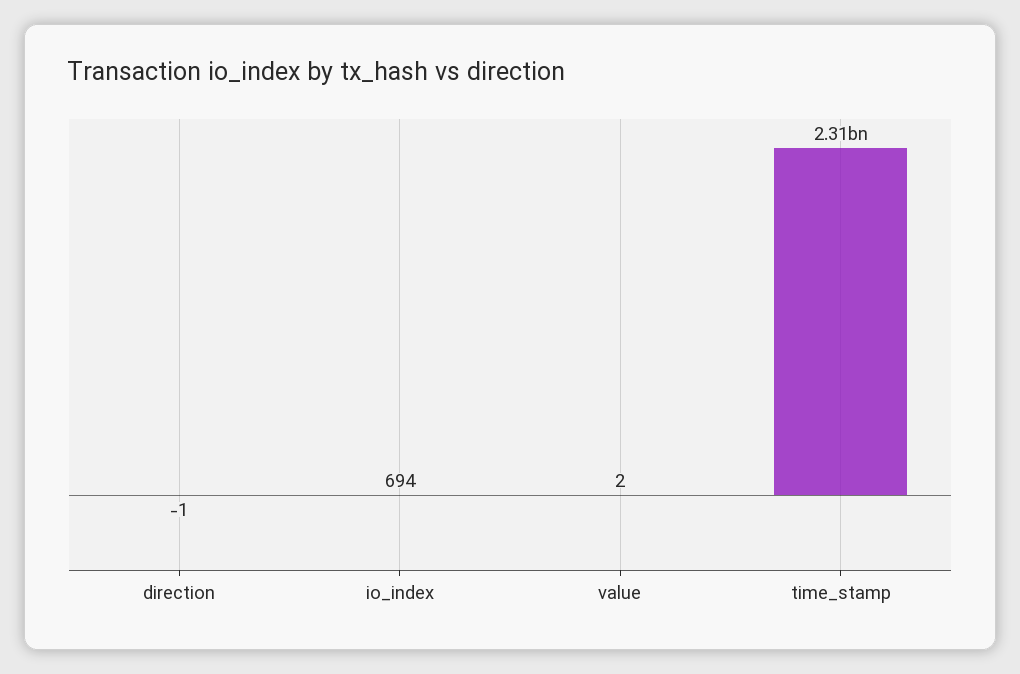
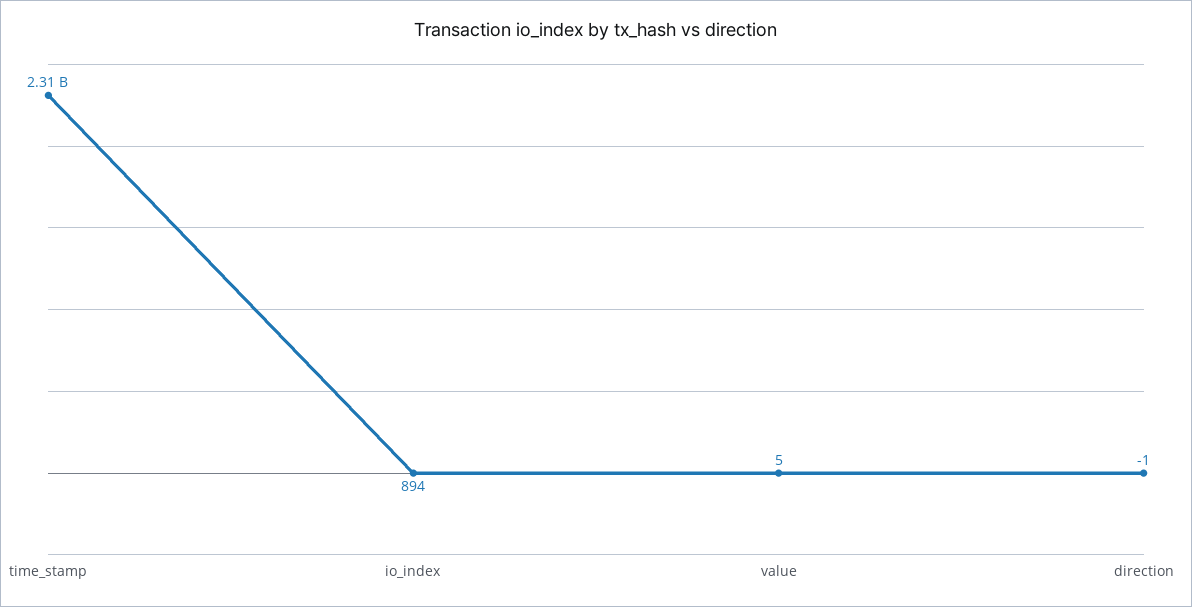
  {
    "direction": -1,
-   "io_index": 694,
+   "io_index": 894,
-   "value": 2,
+   "value": 5,
    "time_stamp": 2310000000
  }

